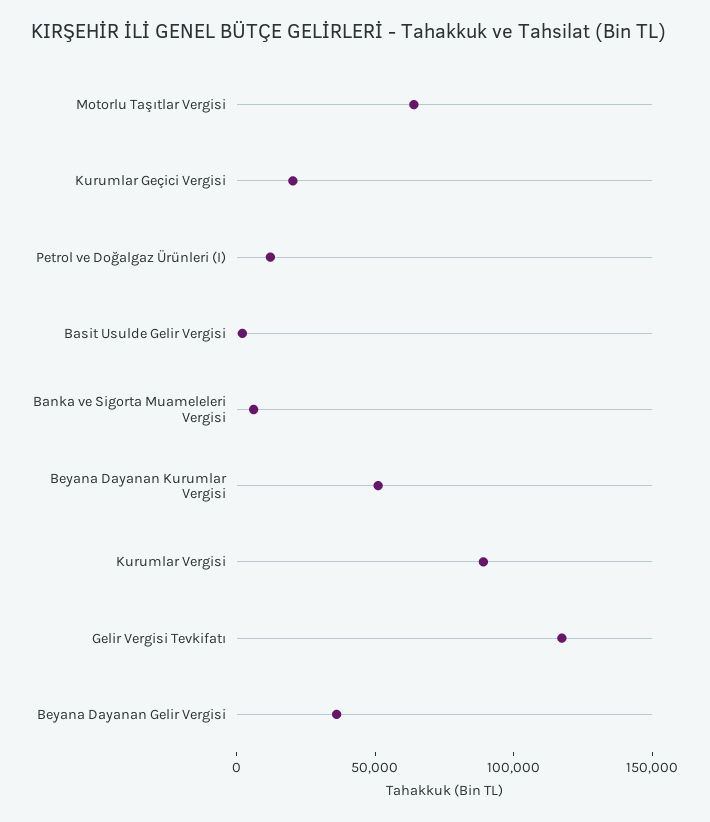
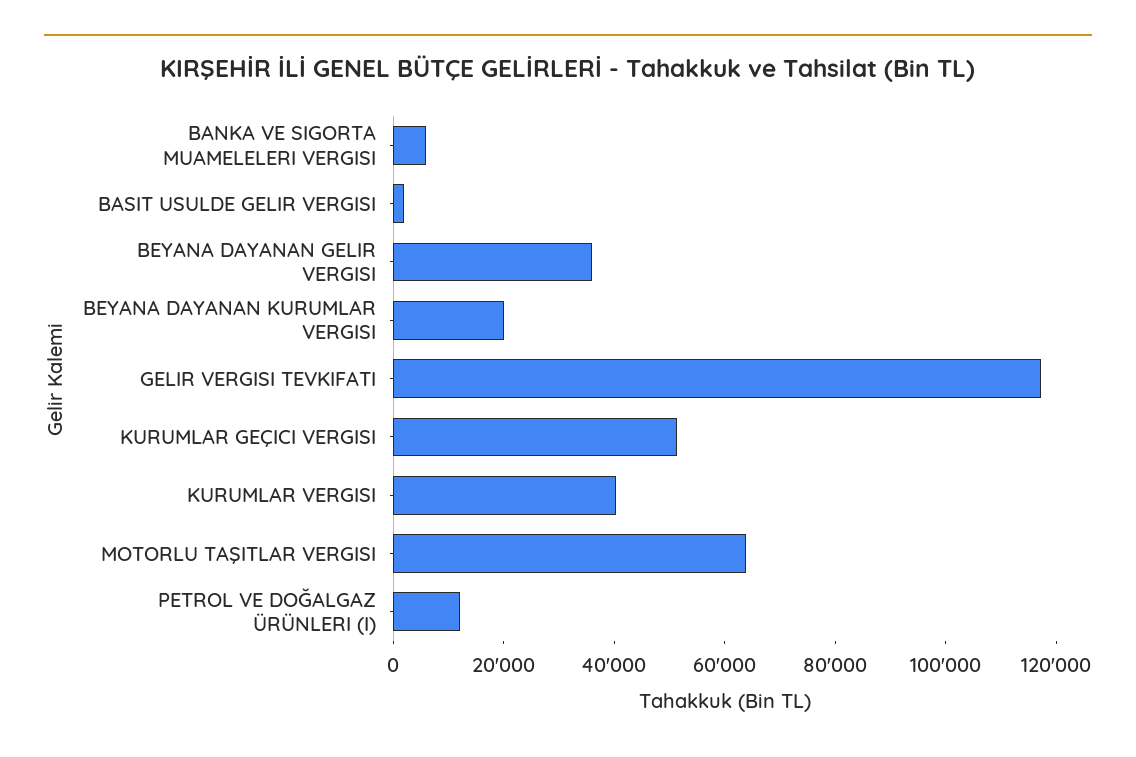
  {
    "Motorlu Taşıtlar Vergisi": 65000,
-   "Kurumlar Geçici Vergisi": 20000,
+   "Kurumlar Geçici Vergisi": 50000,
    "Petrol ve Doğalgaz Ürünleri (I)": 10000,
    "Basit Usulde Gelir Vergisi": 0,
    "Banka ve Sigorta Muameleleri Vergisi": 5000,
-   "Beyana Dayanan Kurumlar Vergisi": 50000,
+   "Beyana Dayanan Kurumlar Vergisi": 20000,
-   "Kurumlar Vergisi": 90000,
+   "Kurumlar Vergisi": 40000,
    "Gelir Vergisi Tevkifatı": 115000,
    "Beyana Dayanan Gelir Vergisi": 35000
  }

